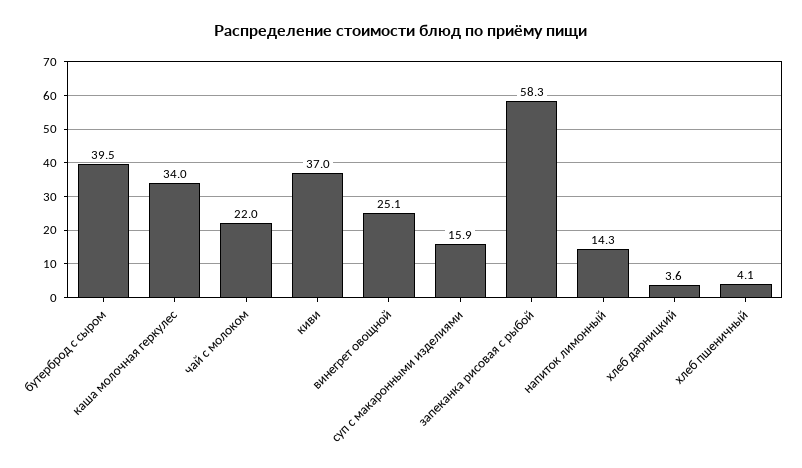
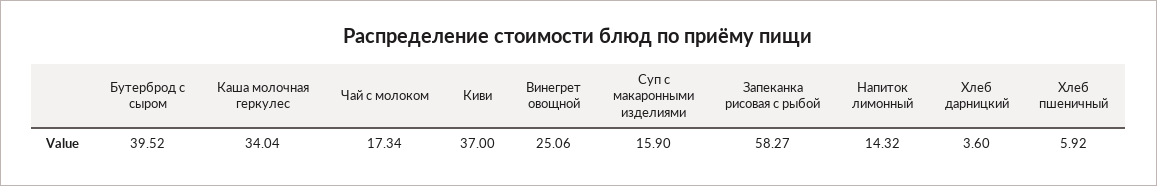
  {
    "бутерброд с сыром": 39.52,
    "каша молочная геркулес": 34.04,
-   "чай с молоком": 22,
+   "чай с молоком": 17.34,
    "киви": 37,
    "винегрет овощной": 25.06,
    "суп с макаронными изделиями": 15.9,
    "запеканка рисовая с рыбой": 58.27,
    "напиток лимонный": 14.32,
    "хлеб дарницкий": 3.6,
-   "хлеб пшеничный": 4.1
+   "хлеб пшеничный": 5.92
  }

